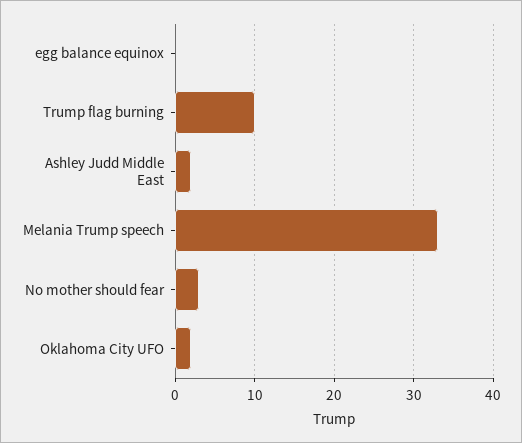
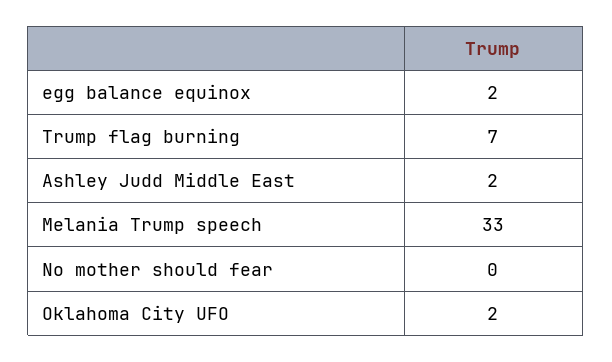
  {
-   "egg balance equinox": 0,
+   "egg balance equinox": 2,
-   "Trump flag burning": 10,
+   "Trump flag burning": 7,
    "Ashley Judd Middle East": 2,
    "Melania Trump speech": 33,
-   "No mother should fear": 3,
+   "No mother should fear": 0,
    "Oklahoma City UFO": 2
  }

